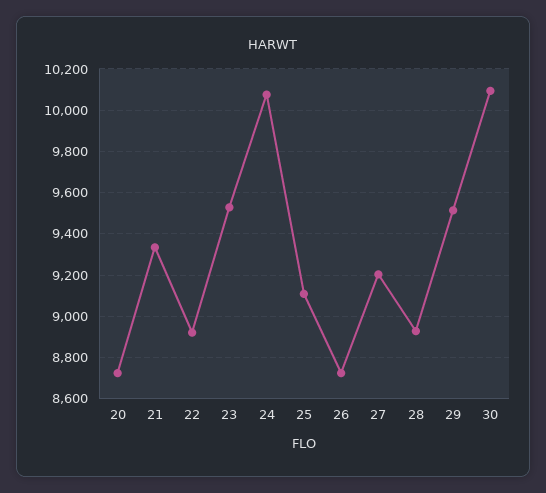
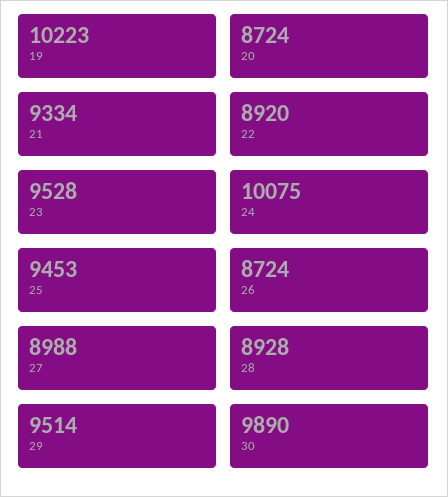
  {
    "20": 8724,
    "21": 9334,
    "22": 8920,
    "23": 9528,
    "24": 10075,
-   "25": 9100,
+   "25": 9453,
    "26": 8724,
-   "27": 9200,
+   "27": 8988,
    "28": 8928,
    "29": 9514,
-   "30": 10100
+   "30": 9890,
+   "19": 10223
  }

